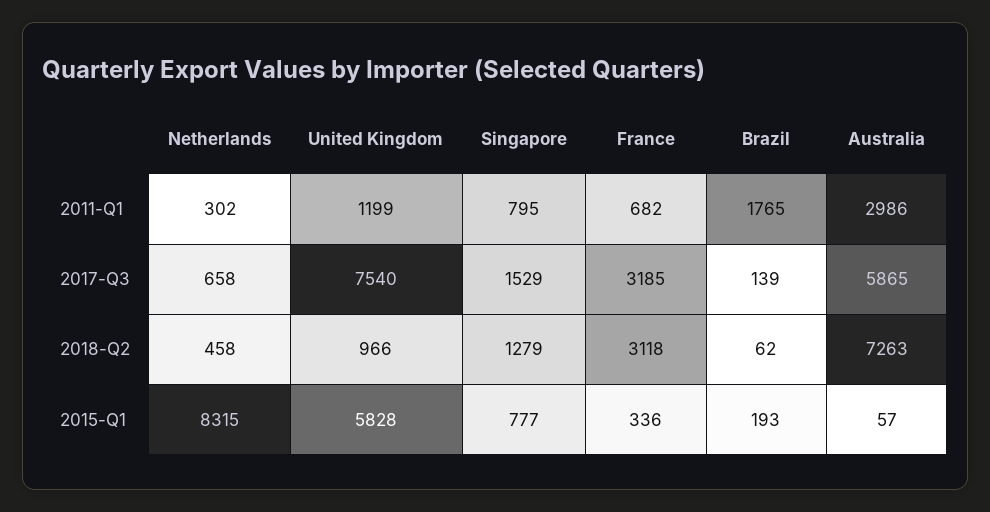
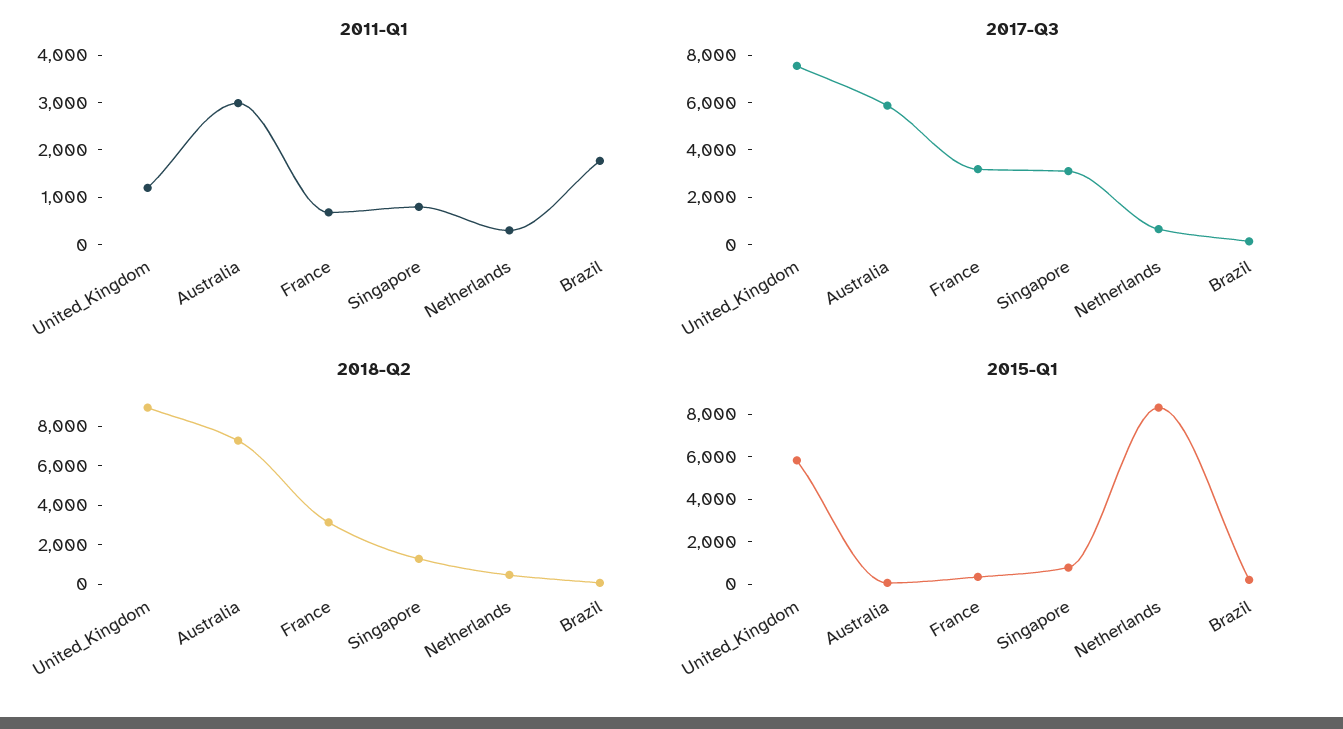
  {
    "2011-Q1": {
      "Netherlands": 302,
      "United Kingdom": 1199,
      "Singapore": 795,
      "France": 682,
      "Brazil": 1765,
      "Australia": 2986
    },
    "2017-Q3": {
      "Netherlands": 658,
      "United Kingdom": 7540,
-     "Singapore": 1529,
+     "Singapore": 3000,
      "France": 3185,
      "Brazil": 139,
      "Australia": 5865
    },
    "2018-Q2": {
      "Netherlands": 458,
-     "United Kingdom": 966,
+     "United Kingdom": 9000,
      "Singapore": 1279,
      "France": 3118,
      "Brazil": 62,
      "Australia": 7263
    },
    "2015-Q1": {
      "Netherlands": 8315,
      "United Kingdom": 5828,
      "Singapore": 777,
      "France": 336,
      "Brazil": 193,
      "Australia": 57
    }
  }

